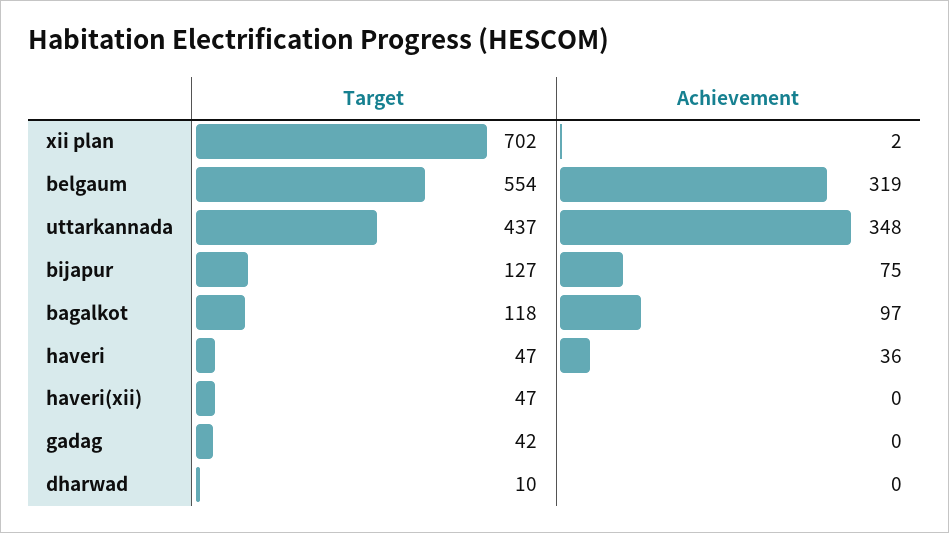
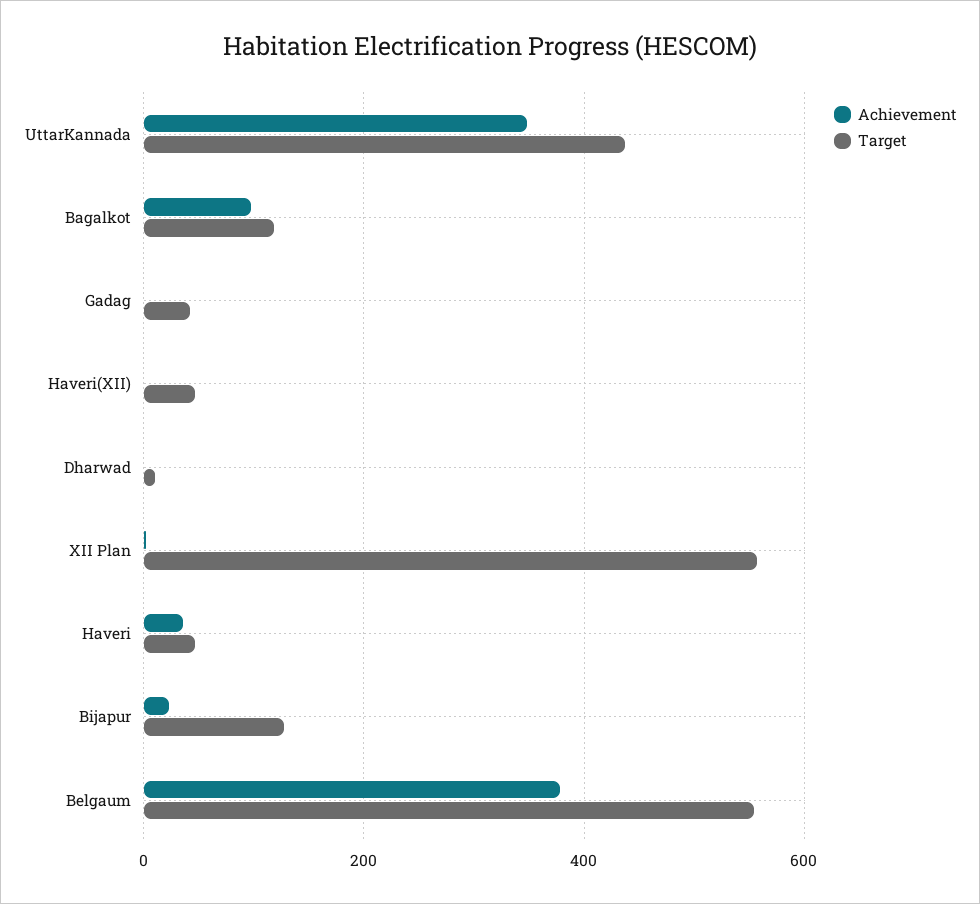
  {
    "Target": {
-     "xii plan": 702,
+     "xii plan": 560,
      "belgaum": 554,
      "uttarkannada": 437,
      "bijapur": 127,
      "bagalkot": 118,
      "haveri": 47,
      "haveri(xii)": 47,
      "gadag": 42,
      "dharwad": 10
    },
    "Achievement": {
      "xii plan": 2,
-     "belgaum": 319,
+     "belgaum": 380,
      "uttarkannada": 348,
-     "bijapur": 75,
+     "bijapur": 20,
      "bagalkot": 97,
      "haveri": 36,
      "haveri(xii)": 0,
      "gadag": 0,
      "dharwad": 0
    }
  }

